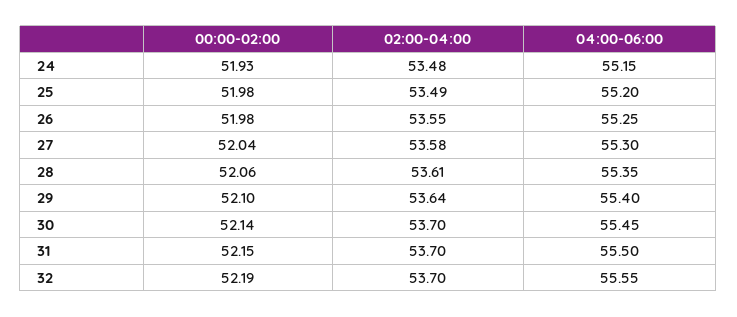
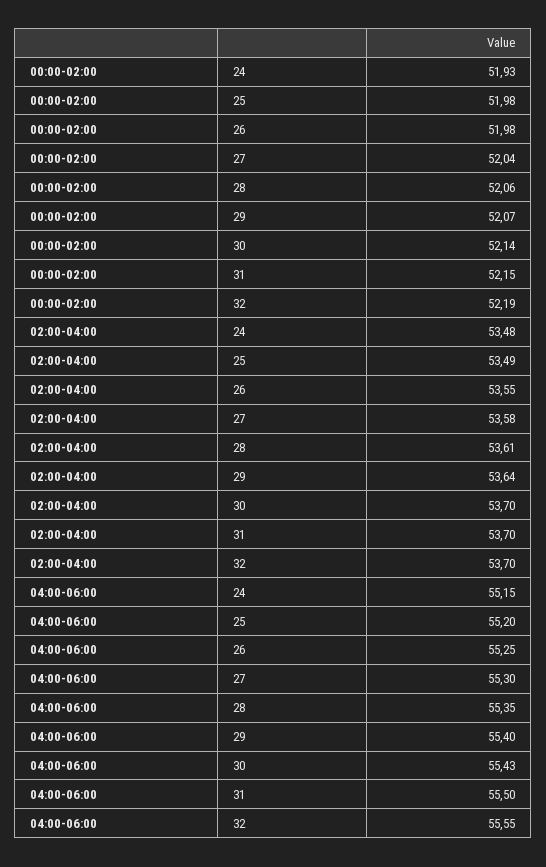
  {
    "00:00-02:00": {
      "24": 51.93,
      "25": 51.98,
      "26": 51.98,
      "27": 52.04,
      "28": 52.06,
-     "29": 52.1,
+     "29": 52.07,
      "30": 52.14,
      "31": 52.15,
      "32": 52.19
    },
    "02:00-04:00": {
      "24": 53.48,
      "25": 53.49,
      "26": 53.55,
      "27": 53.58,
      "28": 53.61,
      "29": 53.64,
      "30": 53.7,
      "31": 53.7,
      "32": 53.7
    },
    "04:00-06:00": {
      "24": 55.15,
      "25": 55.2,
      "26": 55.25,
      "27": 55.3,
      "28": 55.35,
      "29": 55.4,
-     "30": 55.45,
+     "30": 55.43,
      "31": 55.5,
      "32": 55.55
    }
  }

